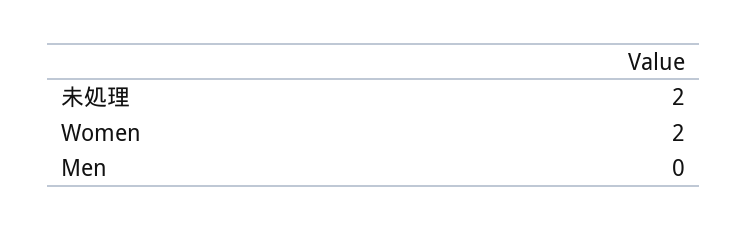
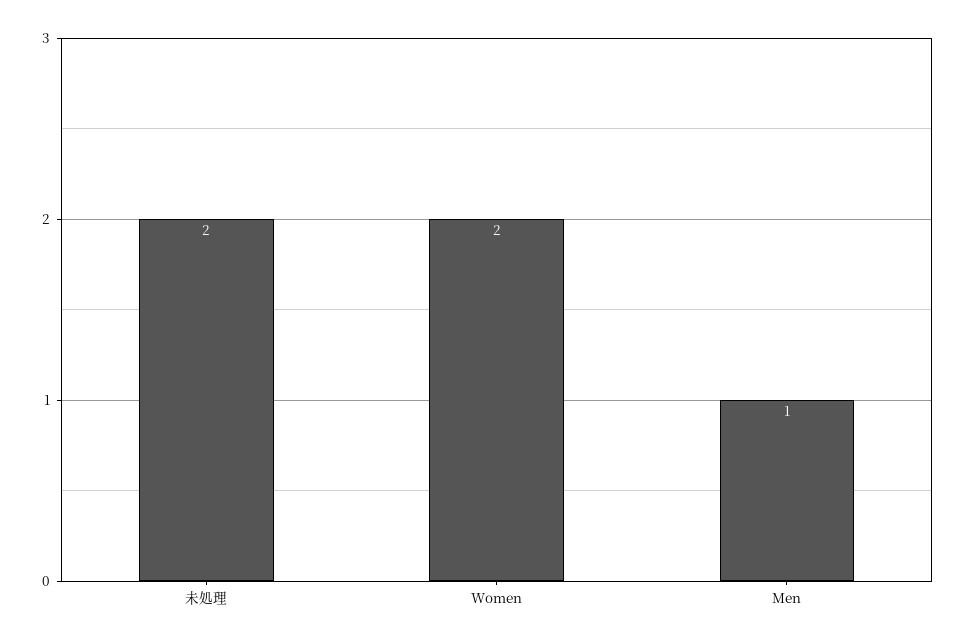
  {
    "未処理": 2,
    "Women": 2,
-   "Men": 0
+   "Men": 1
  }

